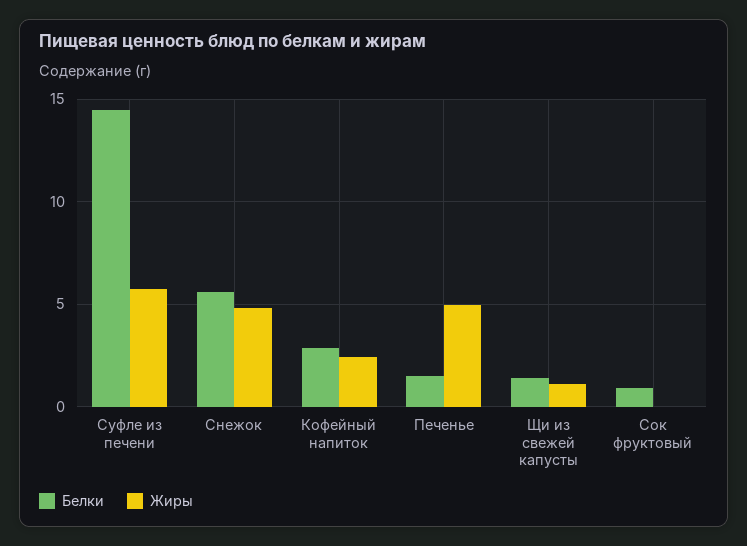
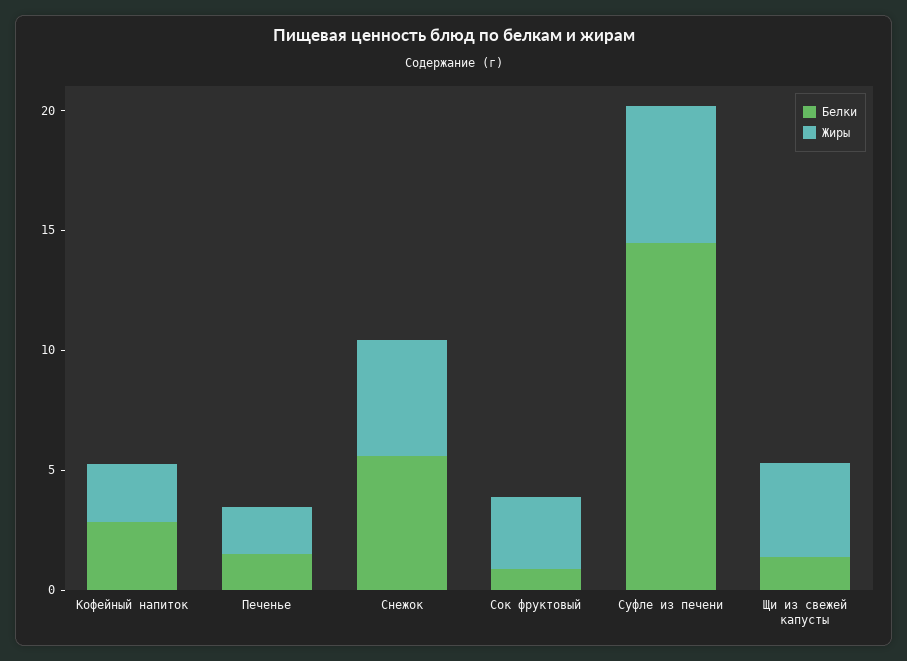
  {
    "Белки": {
      "Суфле из печени": 14.5,
      "Снежок": 5.5,
      "Кофейный напиток": 3,
      "Печенье": 1.5,
      "Щи из свежей капусты": 1.5,
      "Сок фруктовый": 1
    },
    "Жиры": {
      "Суфле из печени": 5.5,
      "Снежок": 5,
      "Кофейный напиток": 2.5,
-     "Печенье": 5,
+     "Печенье": 2,
-     "Щи из свежей капусты": 1,
+     "Щи из свежей капусты": 4,
-     "Сок фруктовый": 0
+     "Сок фруктовый": 3
    }
  }

